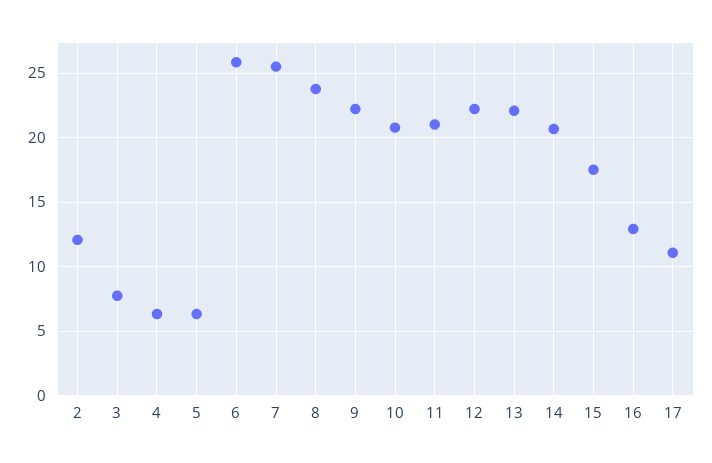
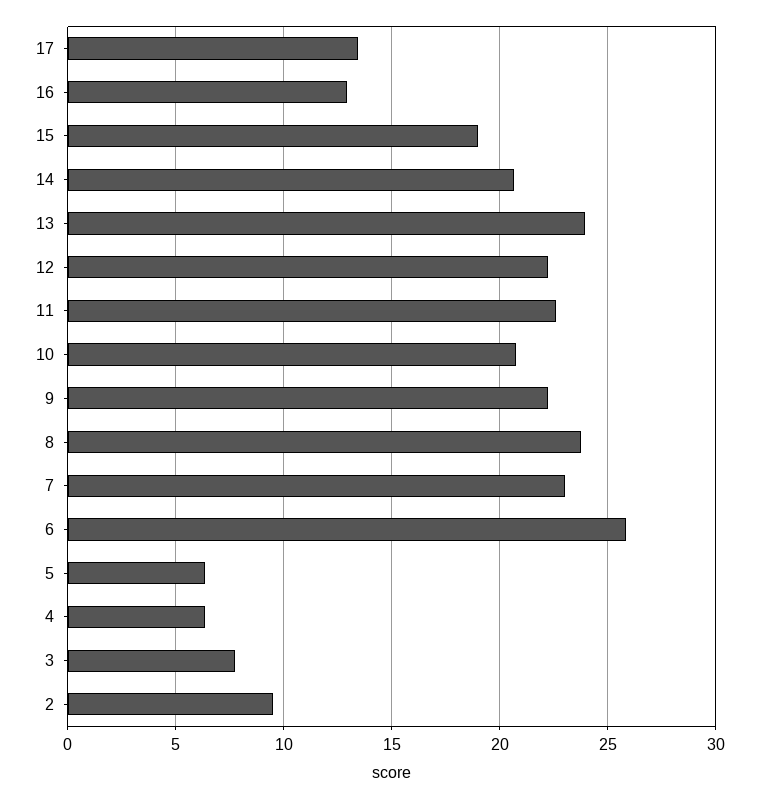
  {
-   "2": 12,
+   "2": 9.5,
    "3": 8,
    "4": 6.5,
    "5": 6.5,
    "6": 26,
-   "7": 25.5,
+   "7": 23,
    "8": 24,
    "9": 22,
    "10": 21,
-   "11": 21,
+   "11": 22.5,
    "12": 22,
-   "13": 22,
+   "13": 24,
    "14": 20.5,
-   "15": 17.5,
+   "15": 19,
    "16": 13,
-   "17": 11
+   "17": 13.5
  }

